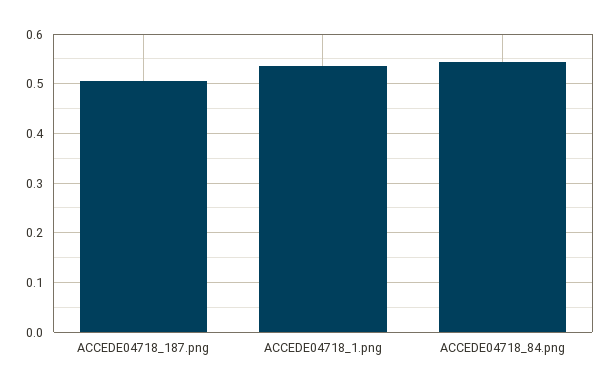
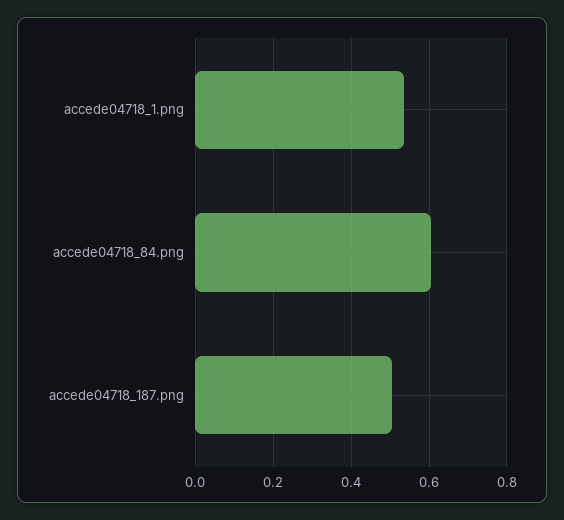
  {
    "ACCEDE04718_187.png": 0.5,
    "ACCEDE04718_1.png": 0.54,
-   "ACCEDE04718_84.png": 0.54
+   "ACCEDE04718_84.png": 0.6
  }

